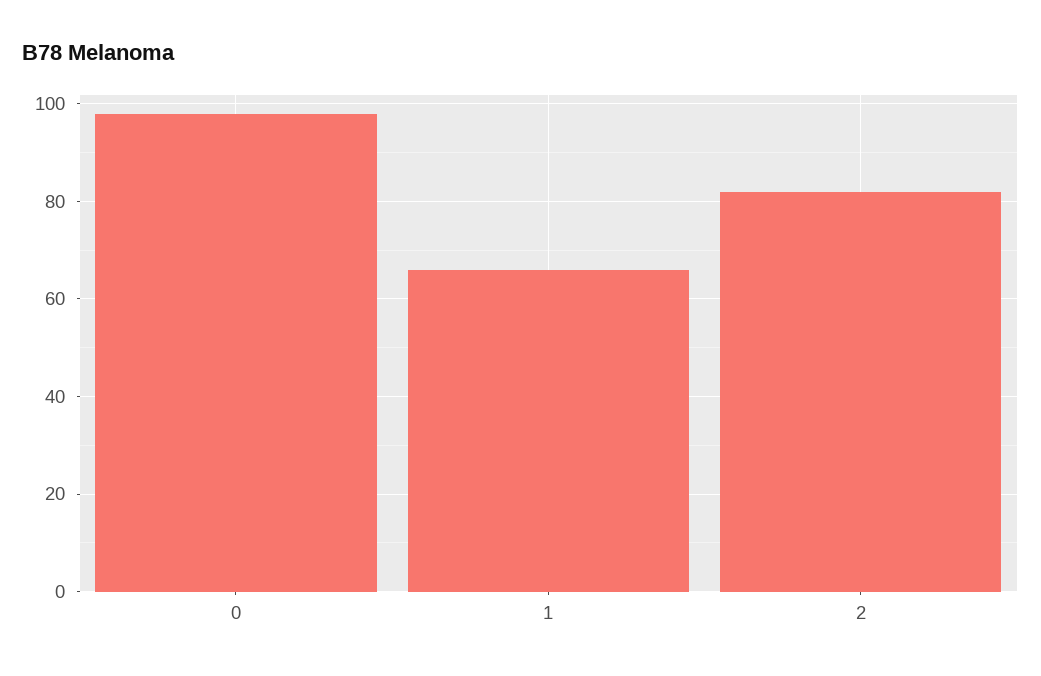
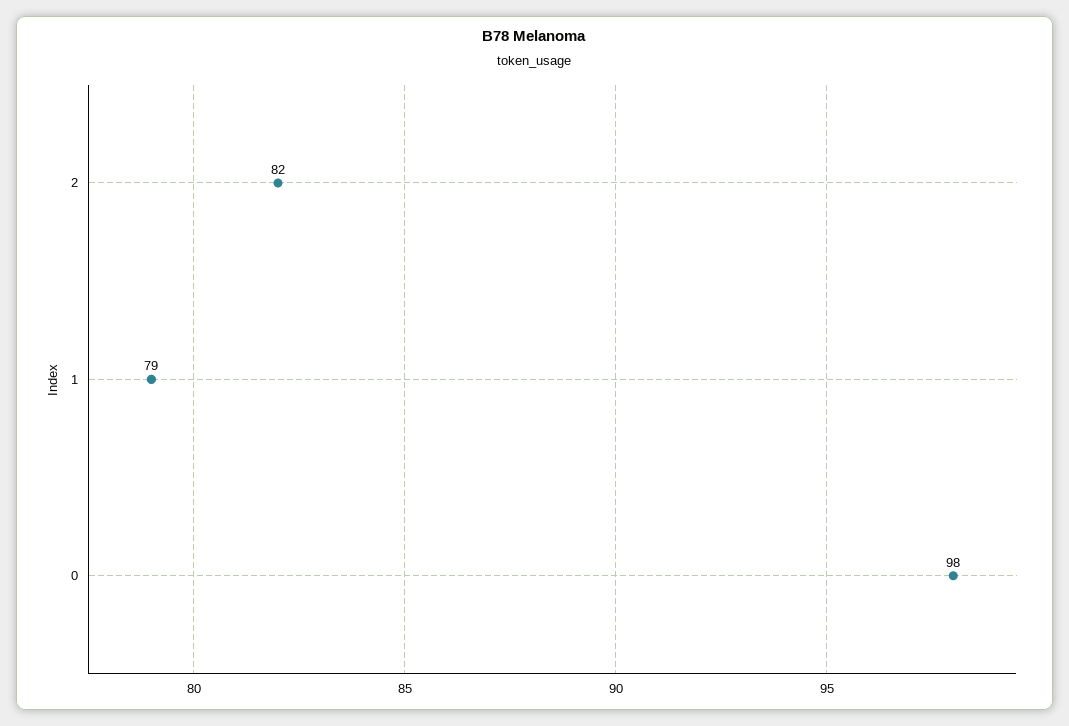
  {
    "0": 98,
-   "1": 65,
+   "1": 79,
    "2": 82
  }

